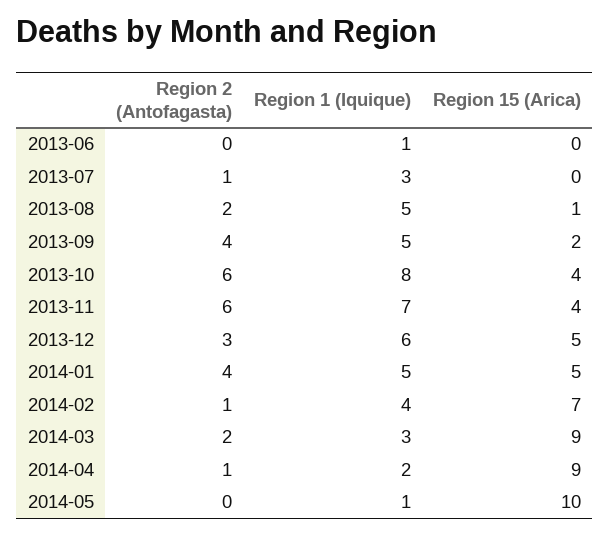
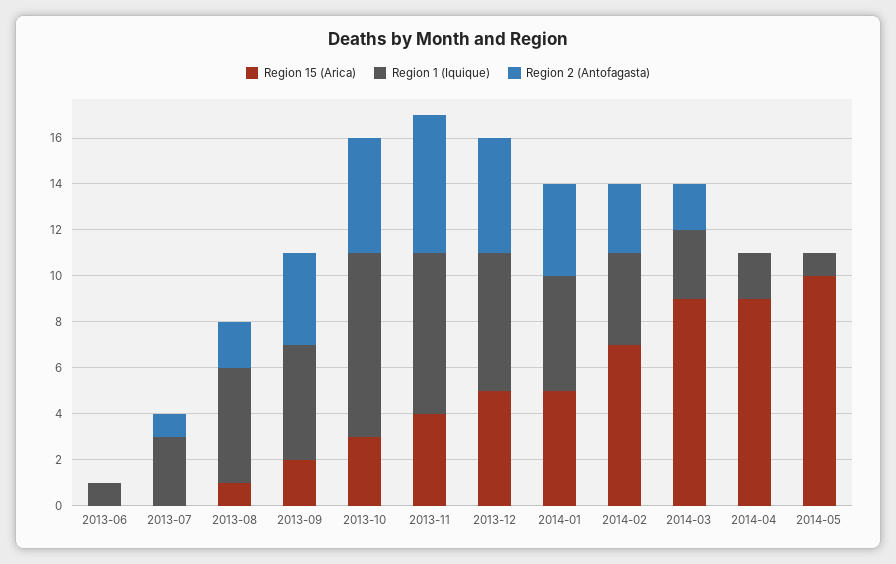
  {
    "Region 2 (Antofagasta)": {
      "2013-06": 0,
      "2013-07": 1,
      "2013-08": 2,
      "2013-09": 4,
-     "2013-10": 6,
+     "2013-10": 5,
      "2013-11": 6,
-     "2013-12": 3,
+     "2013-12": 5,
      "2014-01": 4,
-     "2014-02": 1,
+     "2014-02": 3,
      "2014-03": 2,
-     "2014-04": 1,
+     "2014-04": 0,
      "2014-05": 0
    },
    "Region 1 (Iquique)": {
      "2013-06": 1,
      "2013-07": 3,
      "2013-08": 5,
      "2013-09": 5,
      "2013-10": 8,
      "2013-11": 7,
      "2013-12": 6,
      "2014-01": 5,
      "2014-02": 4,
      "2014-03": 3,
      "2014-04": 2,
      "2014-05": 1
    },
    "Region 15 (Arica)": {
      "2013-06": 0,
      "2013-07": 0,
      "2013-08": 1,
      "2013-09": 2,
-     "2013-10": 4,
+     "2013-10": 3,
      "2013-11": 4,
      "2013-12": 5,
      "2014-01": 5,
      "2014-02": 7,
      "2014-03": 9,
      "2014-04": 9,
      "2014-05": 10
    }
  }

